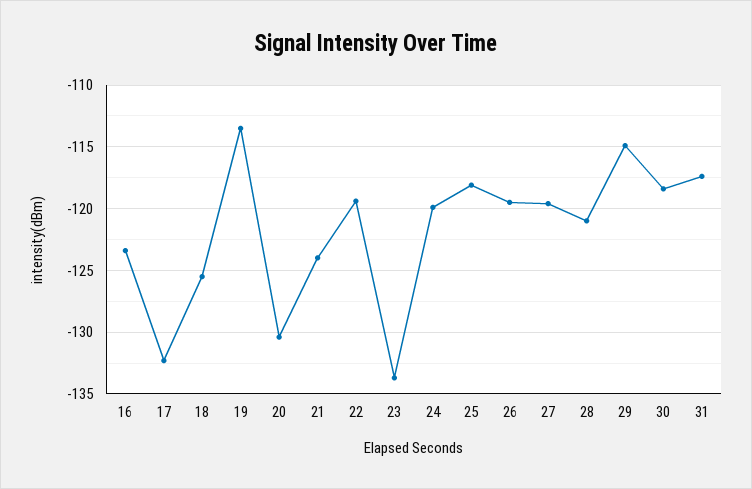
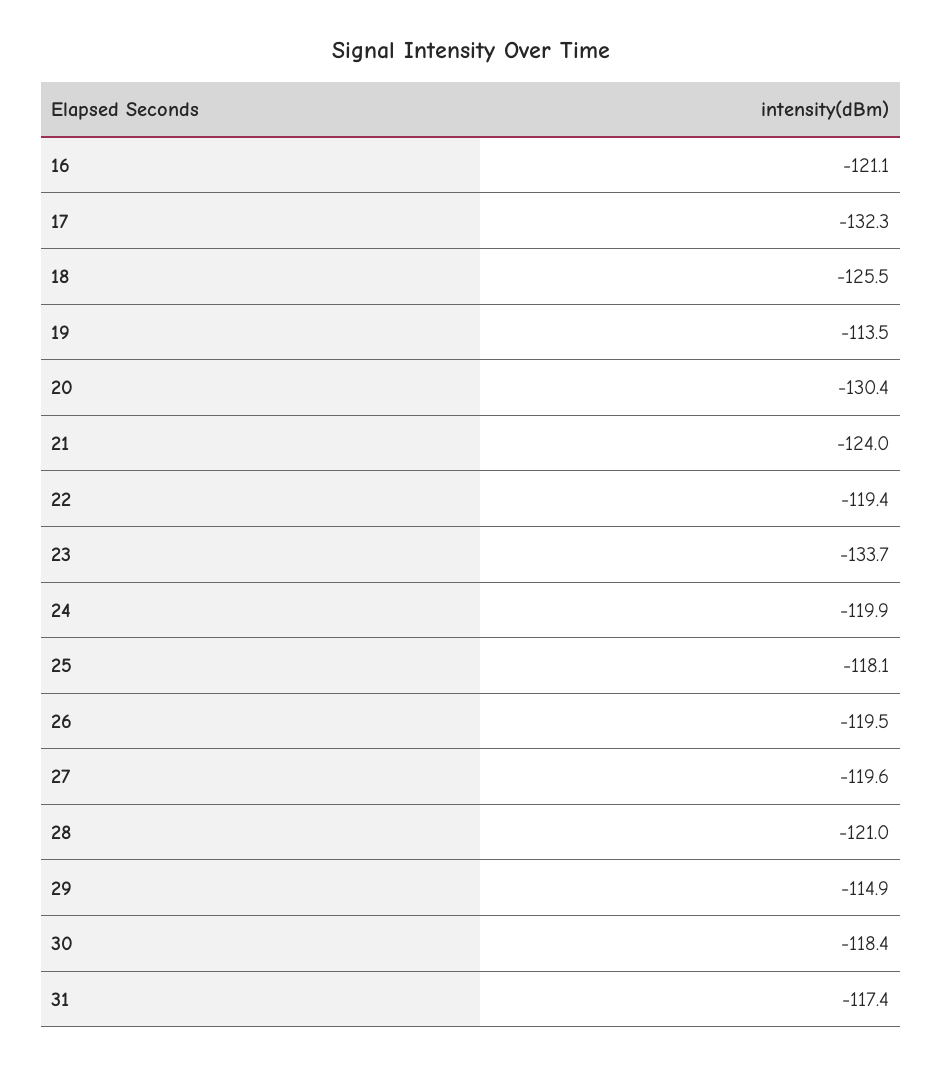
  {
-   "16": -123.5,
+   "16": -121.1,
    "17": -132.3,
    "18": -125.5,
    "19": -113.5,
    "20": -130.4,
    "21": -124,
    "22": -119.4,
    "23": -133.7,
    "24": -119.9,
    "25": -118.1,
    "26": -119.5,
    "27": -119.6,
    "28": -121,
    "29": -114.9,
    "30": -118.4,
    "31": -117.4
  }

